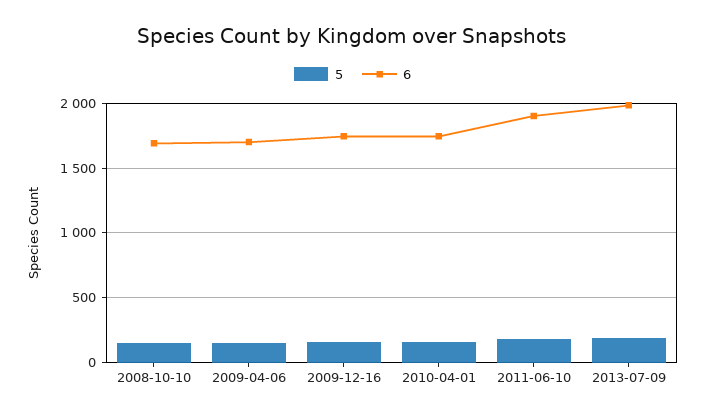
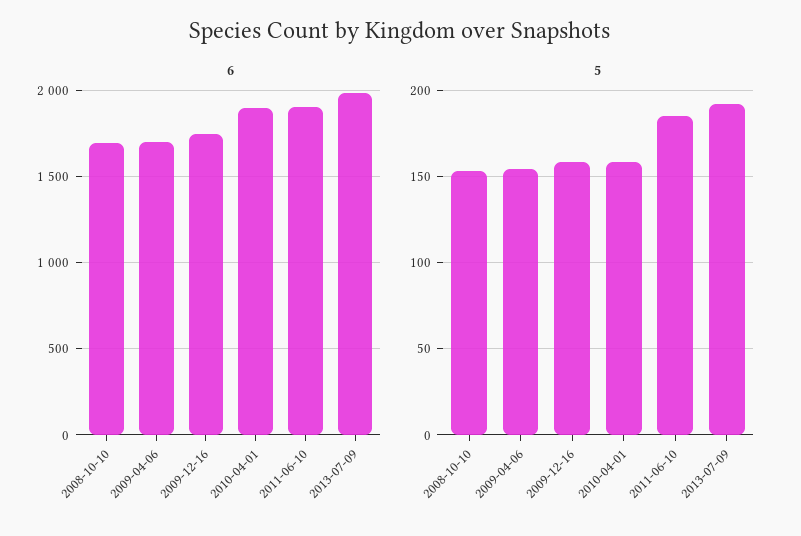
  {
    "5": {
      "2008-10-10": 155,
      "2009-04-06": 155,
      "2009-12-16": 160,
      "2010-04-01": 160,
      "2011-06-10": 185,
      "2013-07-09": 190
    },
    "6": {
      "2008-10-10": 1700,
      "2009-04-06": 1700,
      "2009-12-16": 1750,
-     "2010-04-01": 1750,
+     "2010-04-01": 1900,
      "2011-06-10": 1900,
      "2013-07-09": 2000
    }
  }

